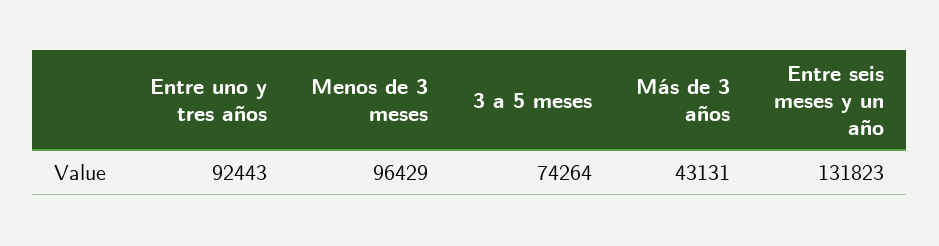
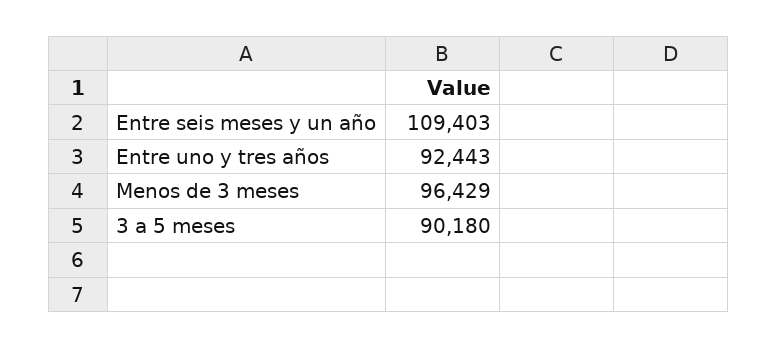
  {
    "Entre uno y tres años": 92443,
    "Menos de 3 meses": 96429,
-   "3 a 5 meses": 74264,
+   "3 a 5 meses": 90180,
-   "Más de 3 años": 43131,
-   "Entre seis meses y un año": 131823
+   "Entre seis meses y un año": 109403
  }

